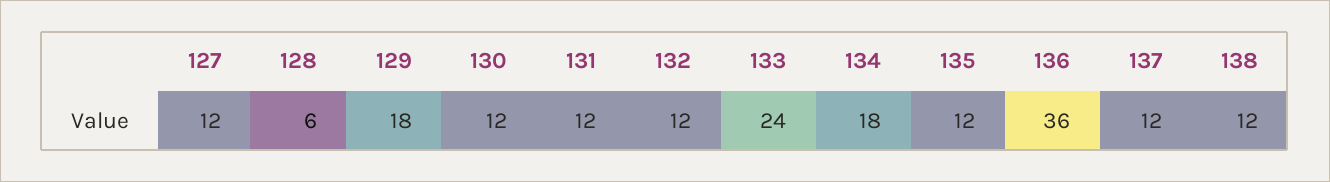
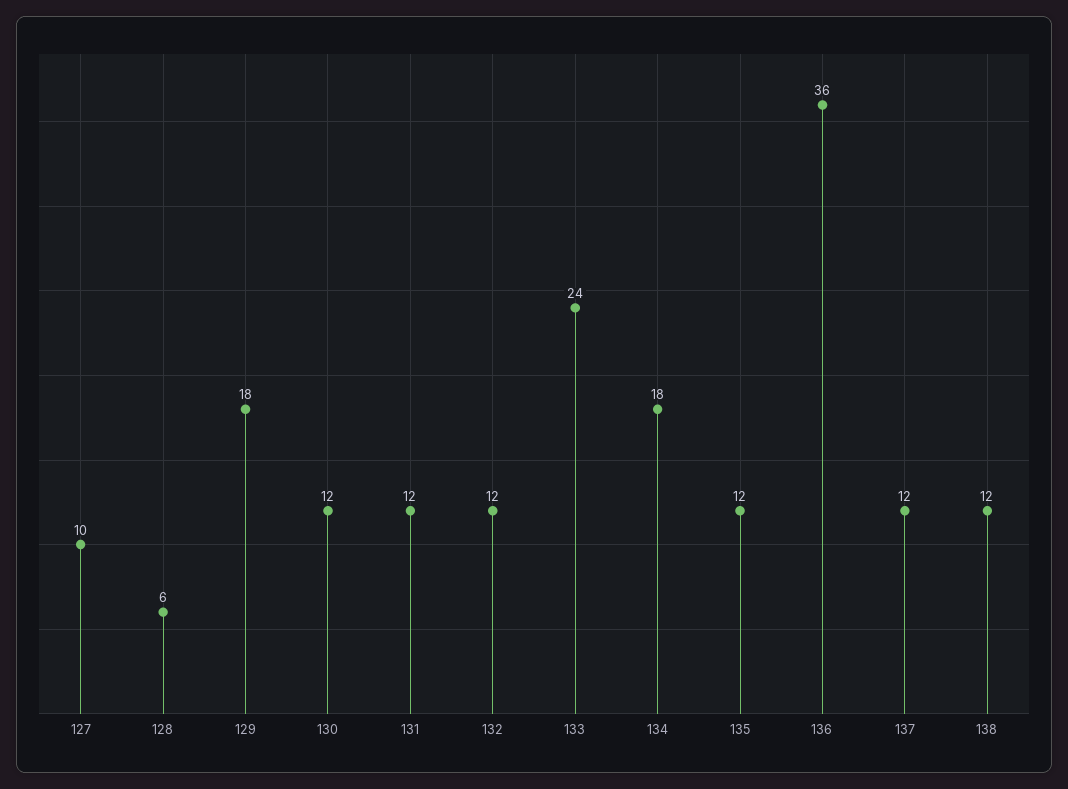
  {
-   "127": 12,
+   "127": 10,
    "128": 6,
    "129": 18,
    "130": 12,
    "131": 12,
    "132": 12,
    "133": 24,
    "134": 18,
    "135": 12,
    "136": 36,
    "137": 12,
    "138": 12
  }

